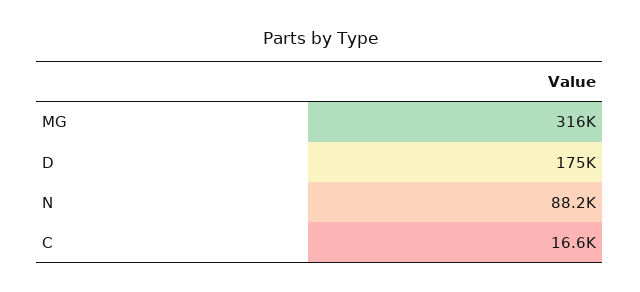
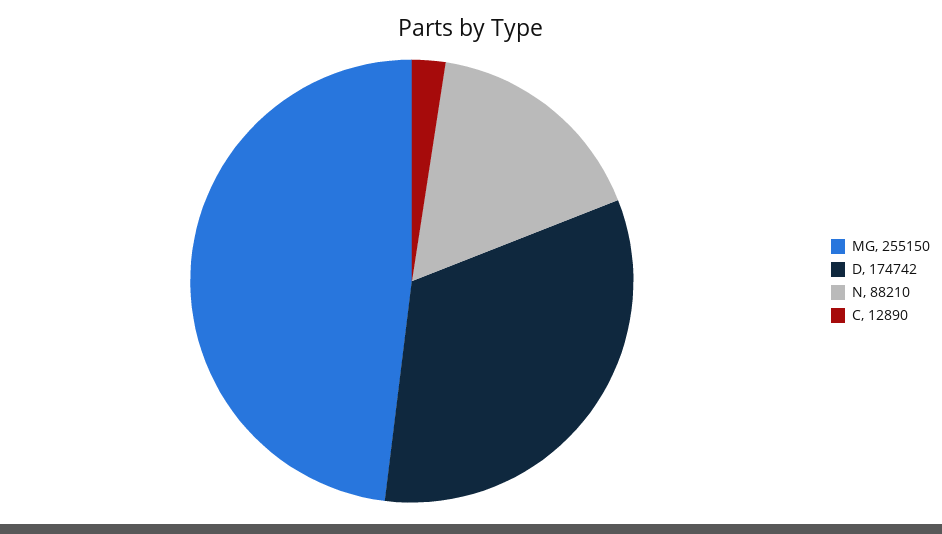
  {
-   "MG": 316000,
+   "MG": 255150,
    "D": 174742,
    "N": 88210,
-   "C": 16600
+   "C": 12890
  }

